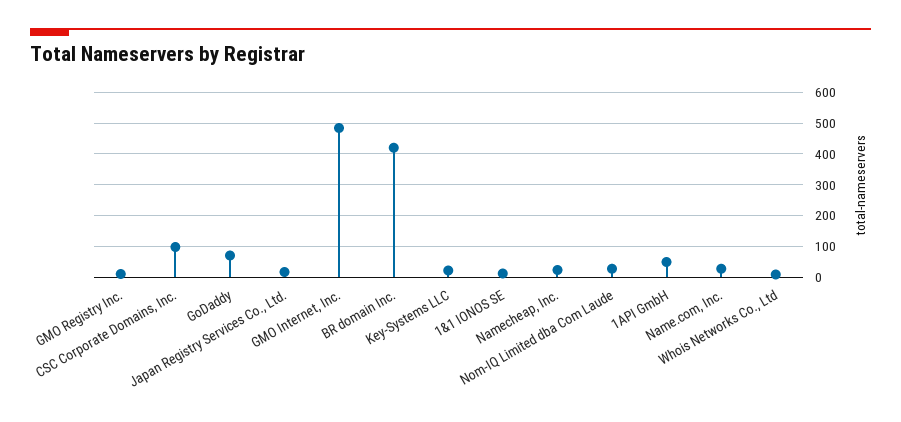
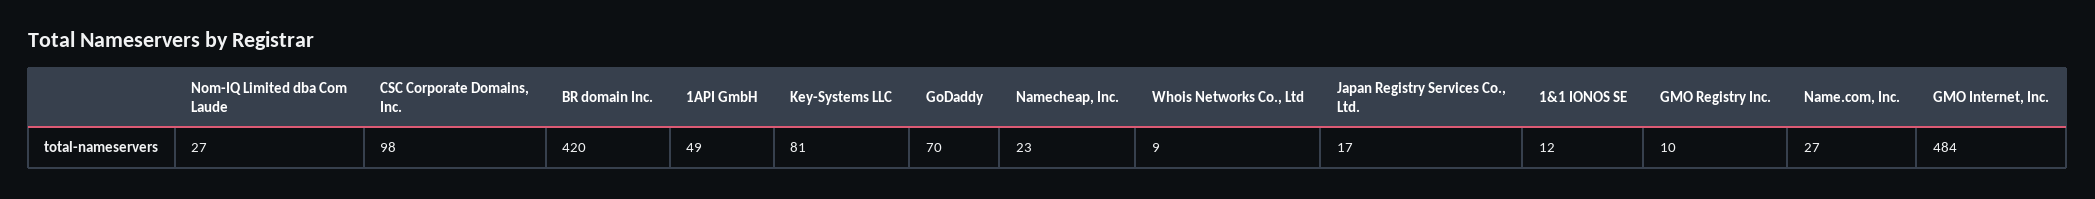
  {
    "GMO Registry Inc.": 10,
    "CSC Corporate Domains, Inc.": 98,
    "GoDaddy": 70,
    "Japan Registry Services Co., Ltd.": 17,
    "GMO Internet, Inc.": 484,
    "BR domain Inc.": 420,
-   "Key-Systems LLC": 20,
+   "Key-Systems LLC": 81,
    "1&1 IONOS SE": 12,
    "Namecheap, Inc.": 23,
    "Nom-IQ Limited dba Com Laude": 27,
    "1API GmbH": 49,
    "Name.com, Inc.": 27,
    "Whois Networks Co., Ltd": 9
  }

